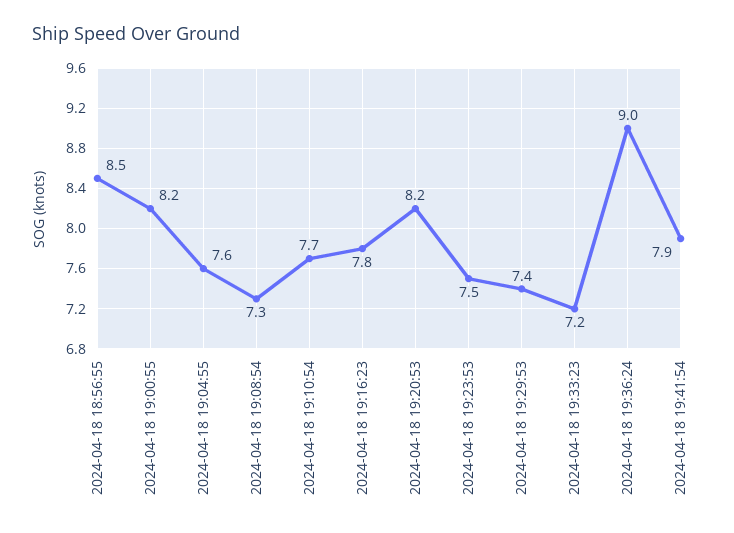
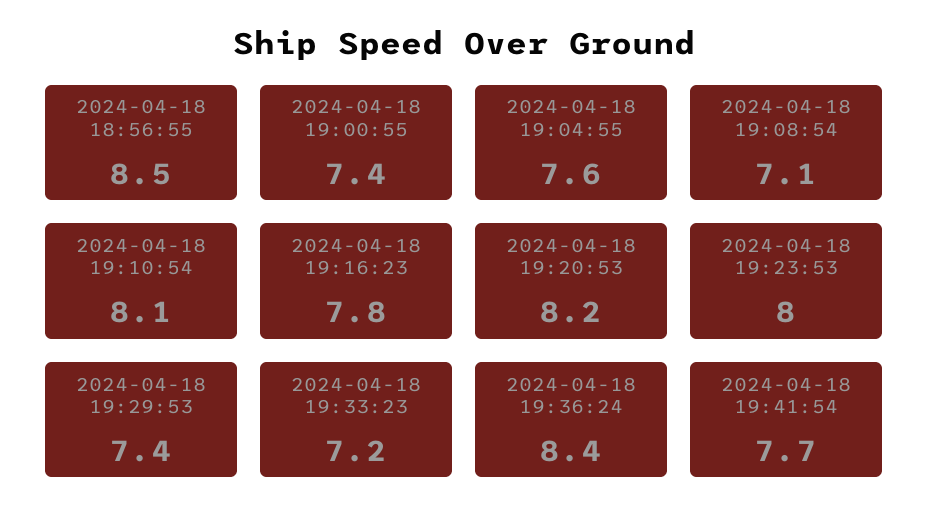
  {
    "2024-04-18 18:56:55": 8.5,
-   "2024-04-18 19:00:55": 8.2,
+   "2024-04-18 19:00:55": 7.4,
    "2024-04-18 19:04:55": 7.6,
-   "2024-04-18 19:08:54": 7.3,
+   "2024-04-18 19:08:54": 7.1,
-   "2024-04-18 19:10:54": 7.7,
+   "2024-04-18 19:10:54": 8.1,
    "2024-04-18 19:16:23": 7.8,
    "2024-04-18 19:20:53": 8.2,
-   "2024-04-18 19:23:53": 7.5,
+   "2024-04-18 19:23:53": 8,
    "2024-04-18 19:29:53": 7.4,
    "2024-04-18 19:33:23": 7.2,
-   "2024-04-18 19:36:24": 9,
+   "2024-04-18 19:36:24": 8.4,
-   "2024-04-18 19:41:54": 7.9
+   "2024-04-18 19:41:54": 7.7
  }

